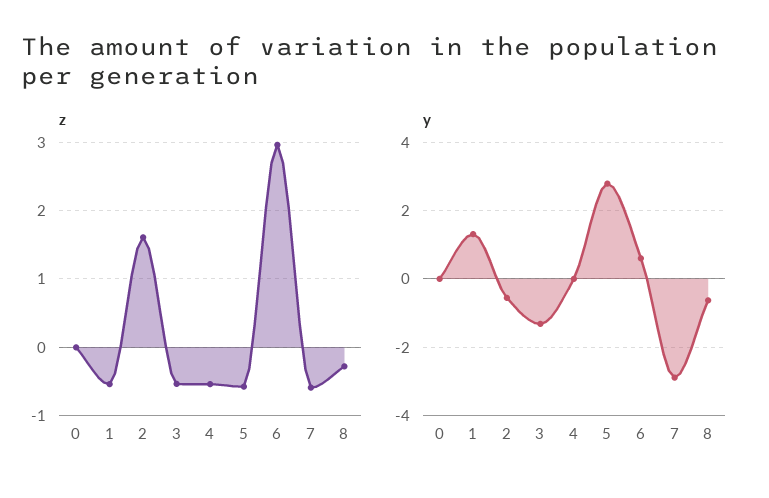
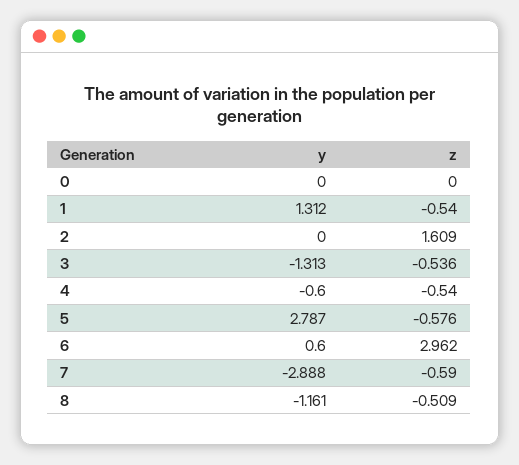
  {
    "z": {
      "0": 0,
      "1": -0.54,
      "2": 1.609,
      "3": -0.536,
      "4": -0.54,
      "5": -0.576,
      "6": 2.962,
      "7": -0.59,
-     "8": -0.3
+     "8": -0.509
    },
    "y": {
      "0": 0,
      "1": 1.312,
-     "2": -0.6,
+     "2": 0,
      "3": -1.313,
-     "4": 0,
+     "4": -0.6,
      "5": 2.787,
      "6": 0.6,
      "7": -2.888,
-     "8": -0.6
+     "8": -1.161
    }
  }

